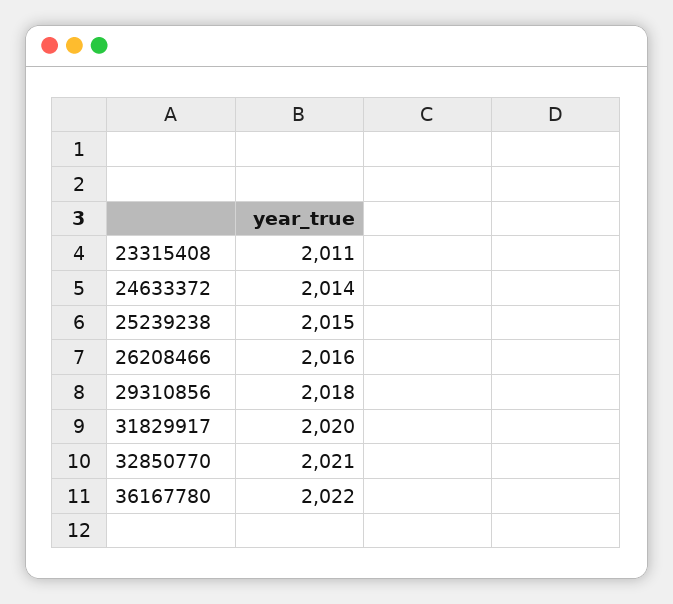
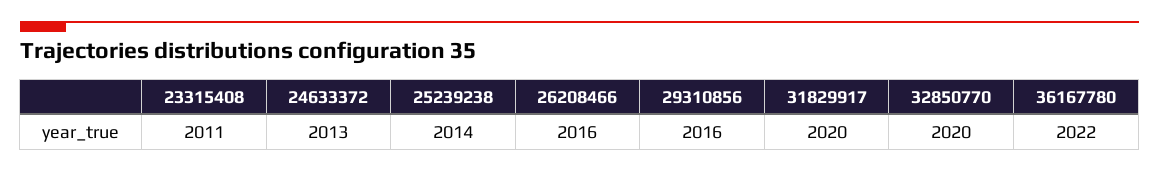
  {
    "23315408": 2011,
-   "24633372": 2014,
+   "24633372": 2013,
-   "25239238": 2015,
+   "25239238": 2014,
    "26208466": 2016,
-   "29310856": 2018,
+   "29310856": 2016,
    "31829917": 2020,
-   "32850770": 2021,
+   "32850770": 2020,
    "36167780": 2022
  }

